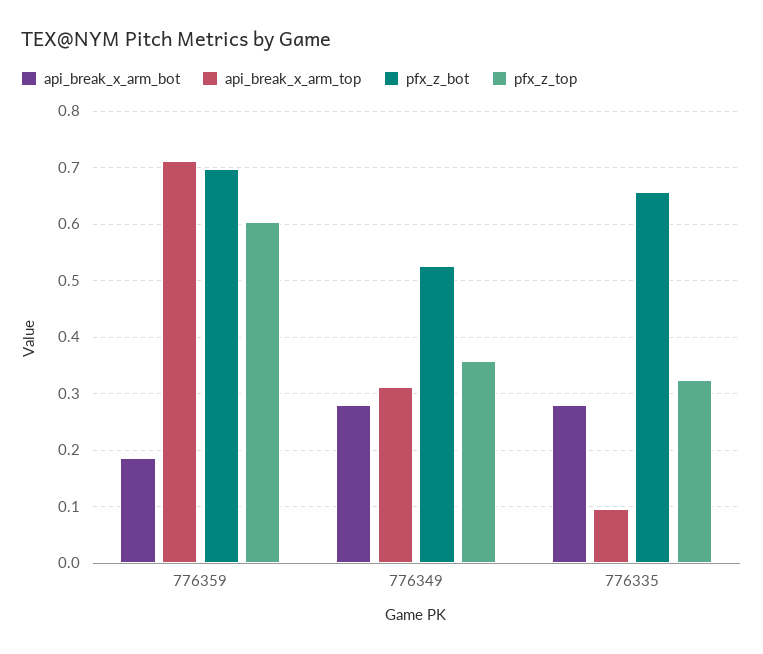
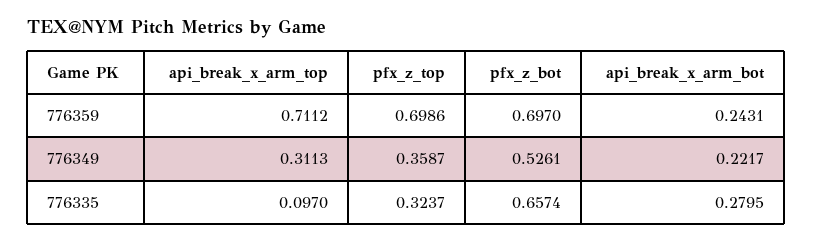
  {
    "api_break_x_arm_bot": {
-     "776359": 0.18,
+     "776359": 0.2431,
-     "776349": 0.28,
+     "776349": 0.2217,
      "776335": 0.2795
    },
    "api_break_x_arm_top": {
      "776359": 0.7112,
      "776349": 0.3113,
      "776335": 0.097
    },
    "pfx_z_bot": {
      "776359": 0.697,
      "776349": 0.5261,
      "776335": 0.6574
    },
    "pfx_z_top": {
-     "776359": 0.6,
+     "776359": 0.6986,
      "776349": 0.3587,
      "776335": 0.3237
    }
  }

